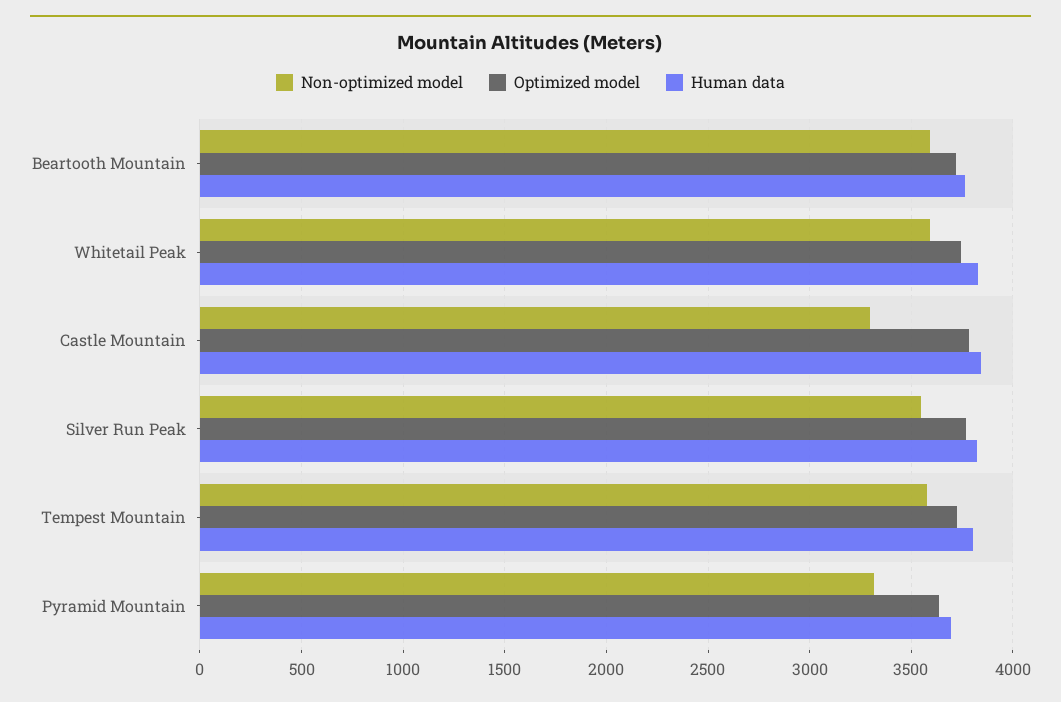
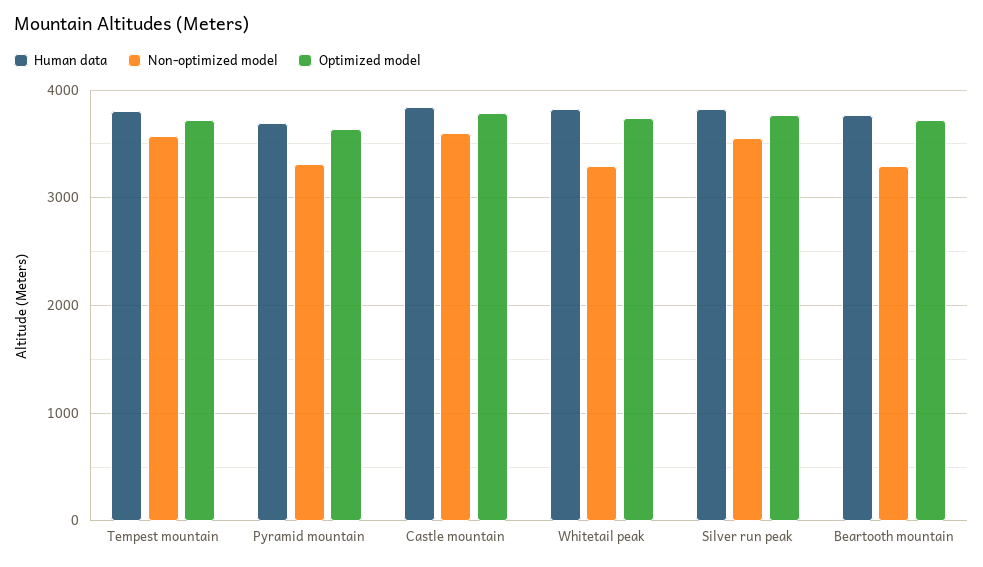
  {
    "Non-optimized model": {
-     "Beartooth Mountain": 3600,
+     "Beartooth Mountain": 3300,
-     "Whitetail Peak": 3600,
+     "Whitetail Peak": 3300,
-     "Castle Mountain": 3300,
+     "Castle Mountain": 3600,
      "Silver Run Peak": 3550,
      "Tempest Mountain": 3600,
      "Pyramid Mountain": 3300
    },
    "Optimized model": {
      "Beartooth Mountain": 3700,
      "Whitetail Peak": 3750,
      "Castle Mountain": 3800,
      "Silver Run Peak": 3750,
      "Tempest Mountain": 3750,
      "Pyramid Mountain": 3650
    },
    "Human data": {
      "Beartooth Mountain": 3750,
      "Whitetail Peak": 3850,
      "Castle Mountain": 3850,
      "Silver Run Peak": 3800,
      "Tempest Mountain": 3800,
      "Pyramid Mountain": 3700
    }
  }

